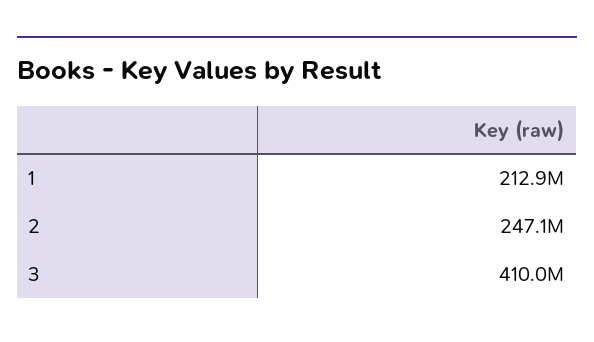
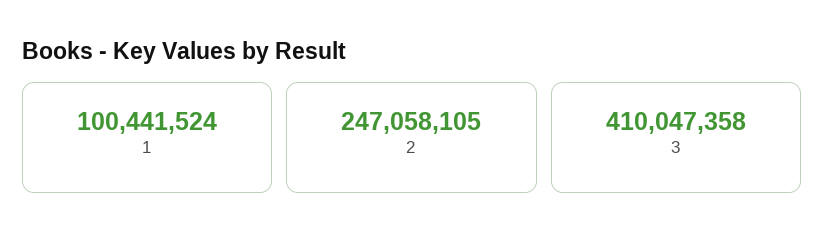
  {
-   "1": 212900000,
+   "1": 100441524,
    "2": 247058105,
    "3": 410047358
  }

